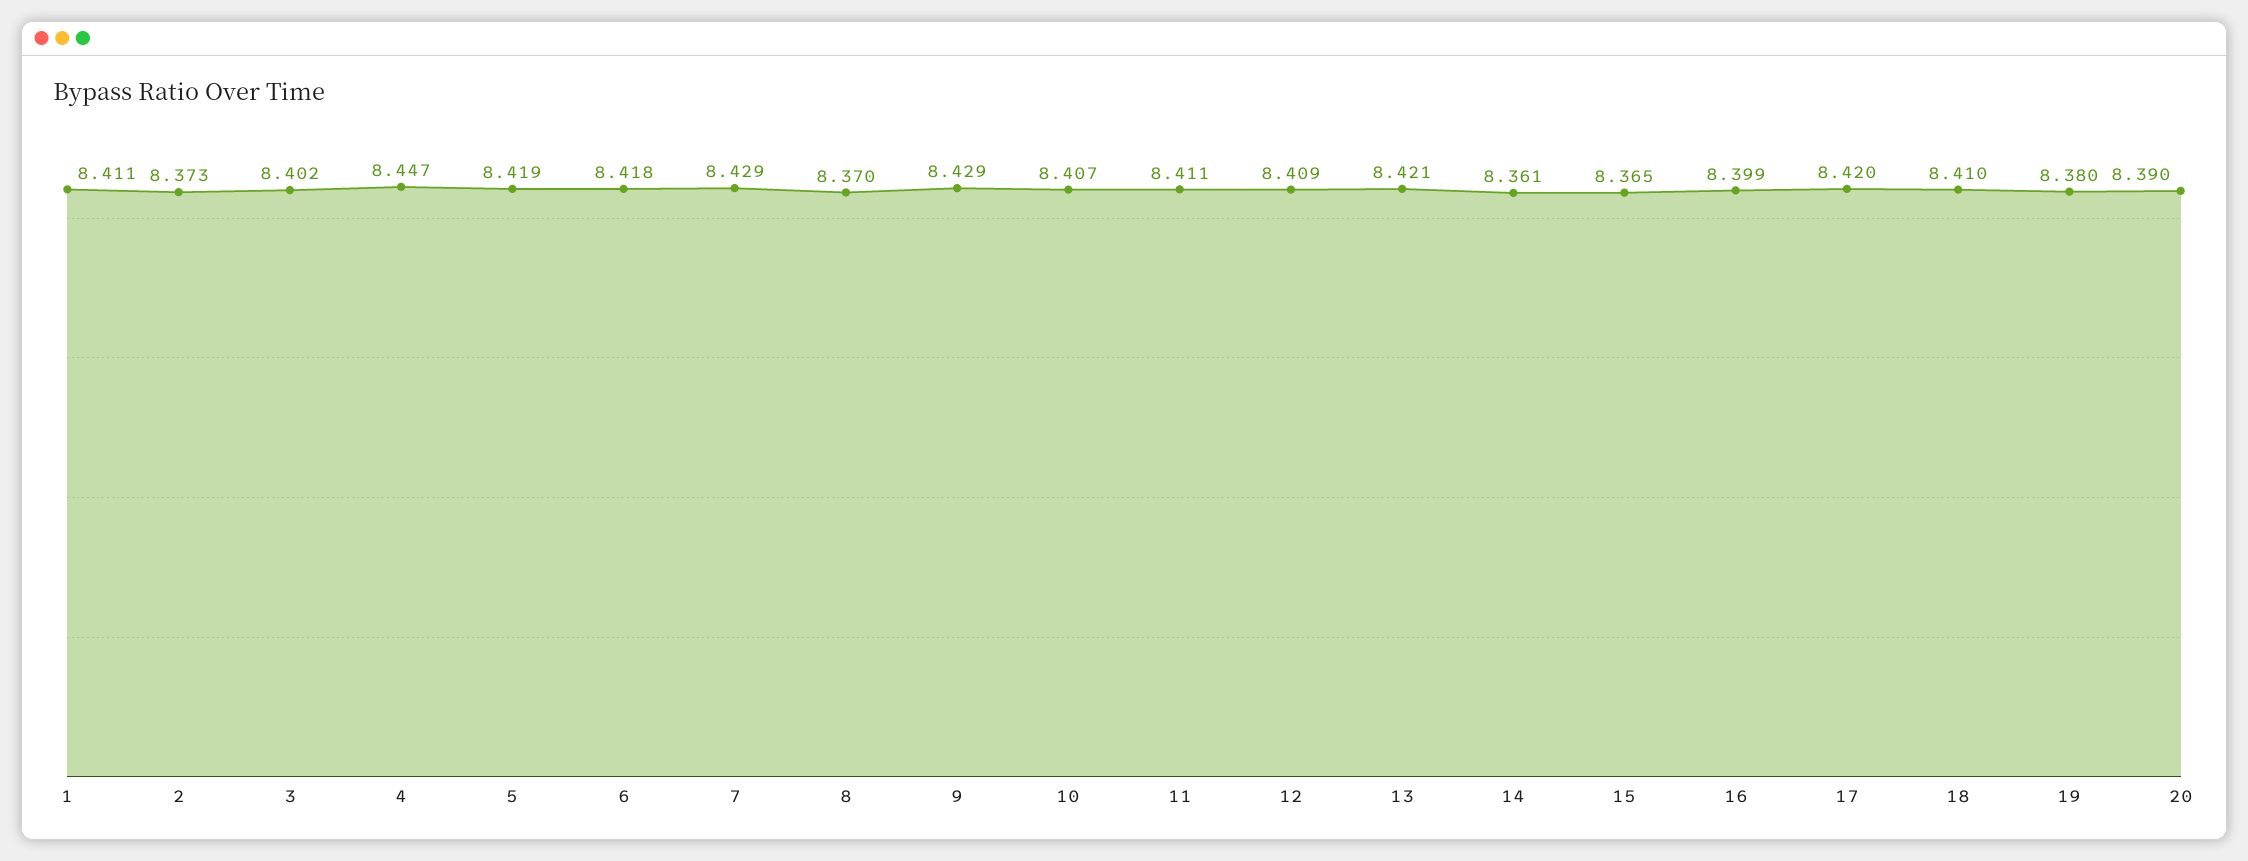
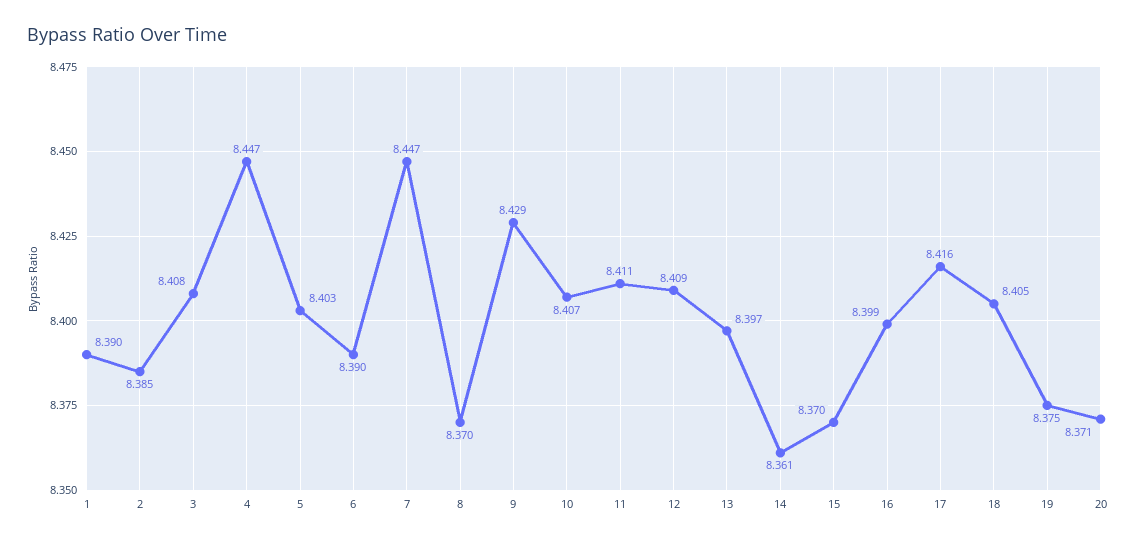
  {
-   "1": 8.411,
+   "1": 8.39,
-   "2": 8.373,
+   "2": 8.385,
-   "3": 8.402,
+   "3": 8.408,
    "4": 8.447,
-   "5": 8.419,
+   "5": 8.403,
-   "6": 8.418,
+   "6": 8.39,
-   "7": 8.429,
+   "7": 8.447,
    "8": 8.37,
    "9": 8.429,
    "10": 8.407,
    "11": 8.411,
    "12": 8.409,
-   "13": 8.421,
+   "13": 8.397,
    "14": 8.361,
-   "15": 8.365,
+   "15": 8.37,
    "16": 8.399,
-   "17": 8.42,
+   "17": 8.416,
-   "18": 8.41,
+   "18": 8.405,
-   "19": 8.38,
+   "19": 8.375,
-   "20": 8.39
+   "20": 8.371
  }

